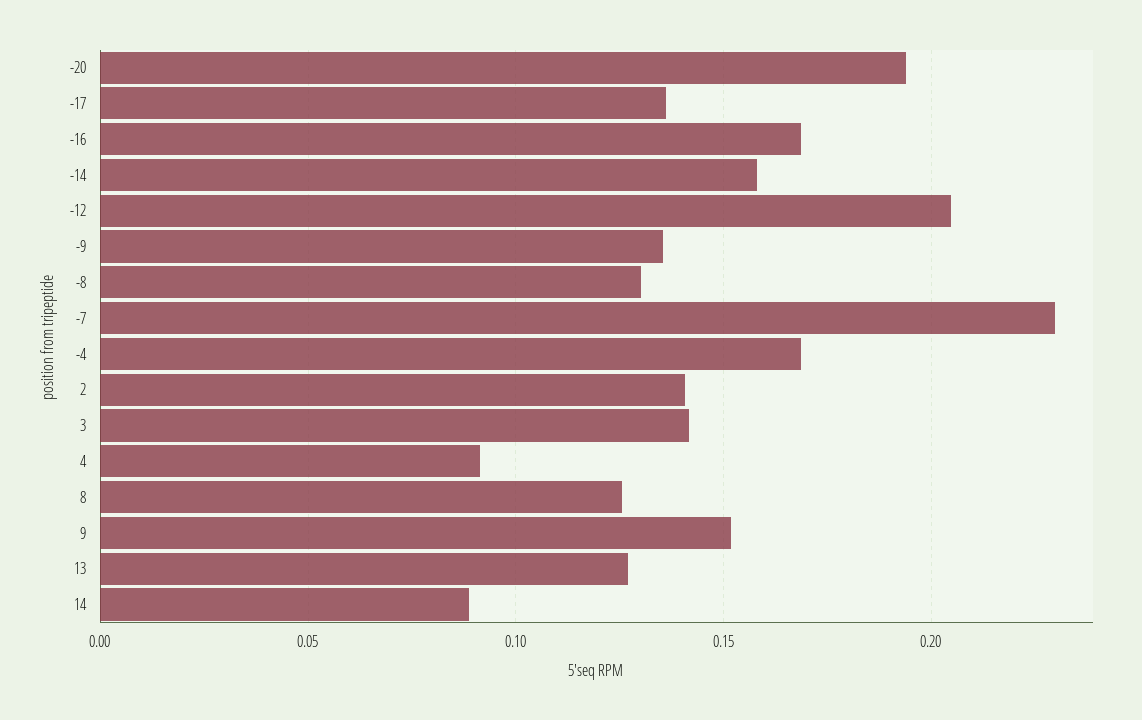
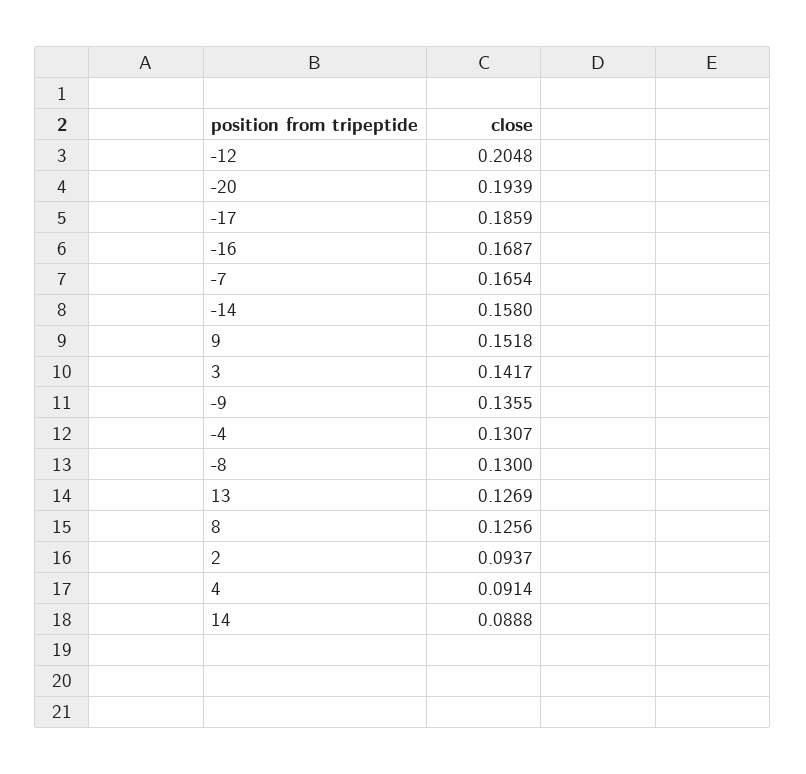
  {
    "-20": 0.1939,
-   "-17": 0.135,
+   "-17": 0.1859,
    "-16": 0.1687,
    "-14": 0.158,
    "-12": 0.2048,
    "-9": 0.1355,
    "-8": 0.13,
-   "-7": 0.23,
+   "-7": 0.1654,
-   "-4": 0.17,
+   "-4": 0.1307,
-   "2": 0.14,
+   "2": 0.0937,
    "3": 0.1417,
    "4": 0.0914,
    "8": 0.1256,
    "9": 0.1518,
    "13": 0.1269,
    "14": 0.0888
  }

